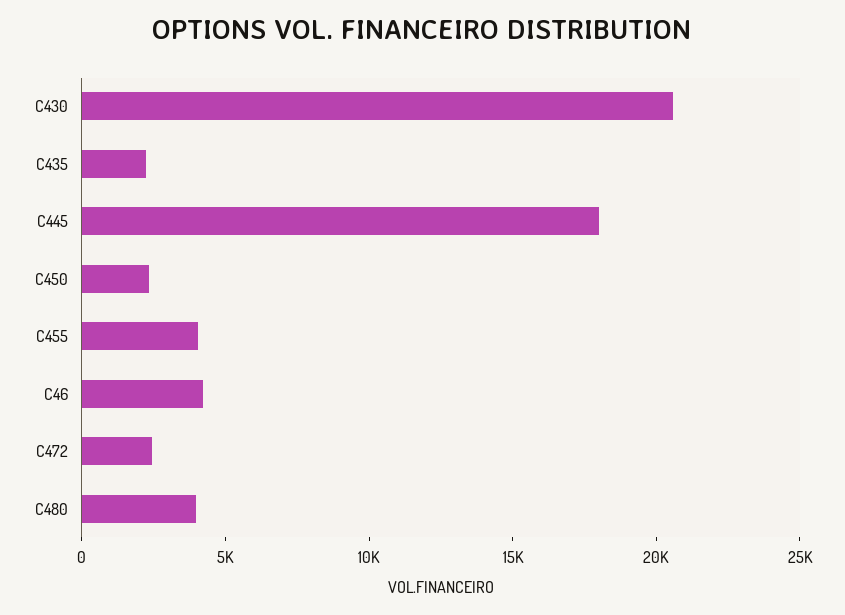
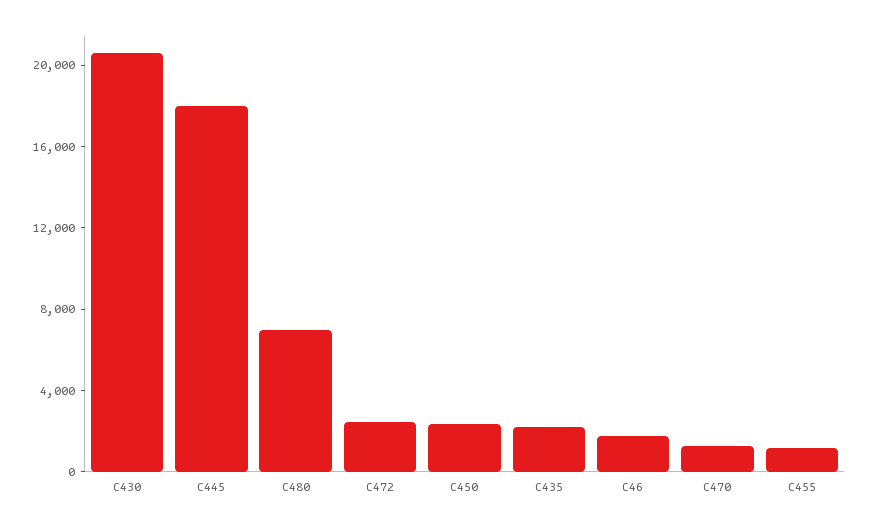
  {
    "C430": 21000,
    "C435": 2000,
    "C445": 18000,
    "C450": 2000,
-   "C455": 4000,
+   "C455": 1000,
-   "C46": 4000,
+   "C46": 2000,
    "C472": 2000,
-   "C480": 4000
+   "C480": 7000,
+   "C470": 1000
  }

